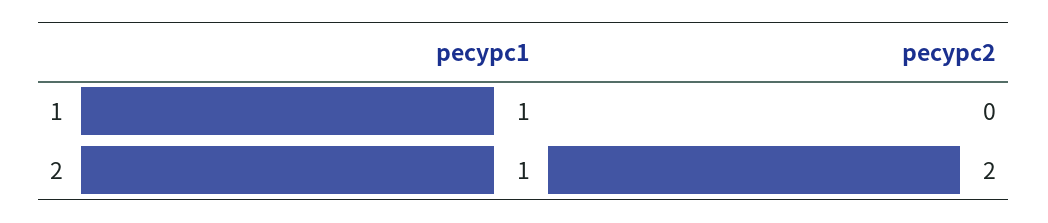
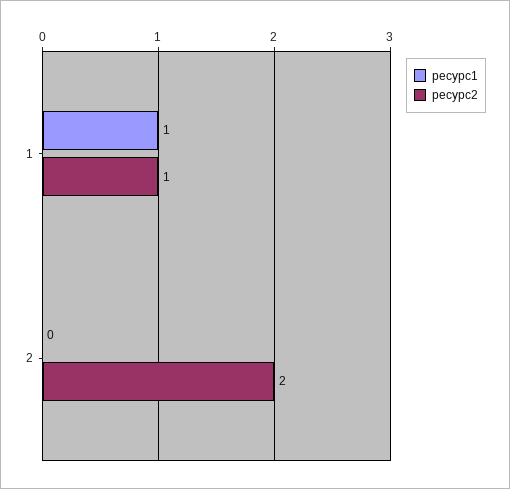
  {
    "ресурс1": {
      "1": 1,
-     "2": 1
+     "2": 0
    },
    "ресурс2": {
-     "1": 0,
+     "1": 1,
      "2": 2
    }
  }

